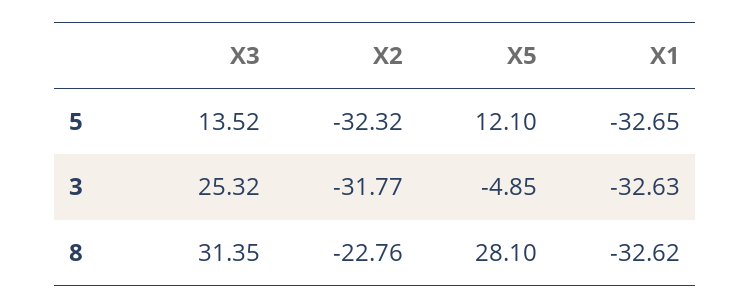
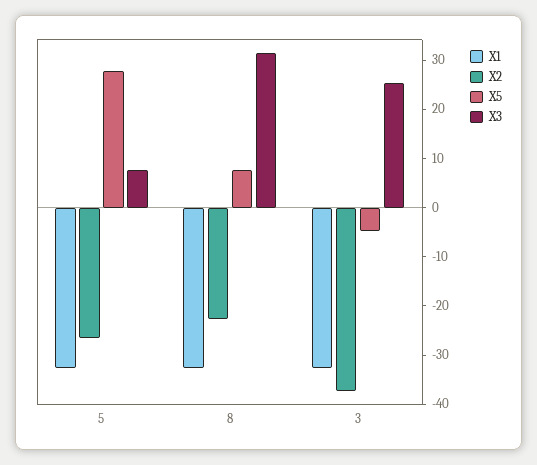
  {
    "X3": {
-     "5": 13.52,
+     "5": 8,
      "3": 25.32,
      "8": 31.35
    },
    "X2": {
-     "5": -32.32,
+     "5": -26,
-     "3": -31.77,
+     "3": -38,
      "8": -22.76
    },
    "X5": {
-     "5": 12.1,
+     "5": 28,
      "3": -4.85,
-     "8": 28.1
+     "8": 8
    },
    "X1": {
      "5": -32.65,
      "3": -32.63,
      "8": -32.62
    }
  }

